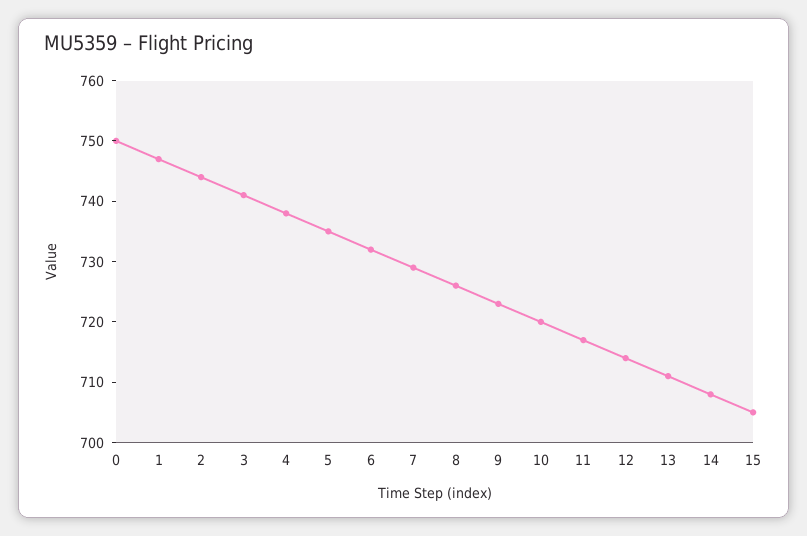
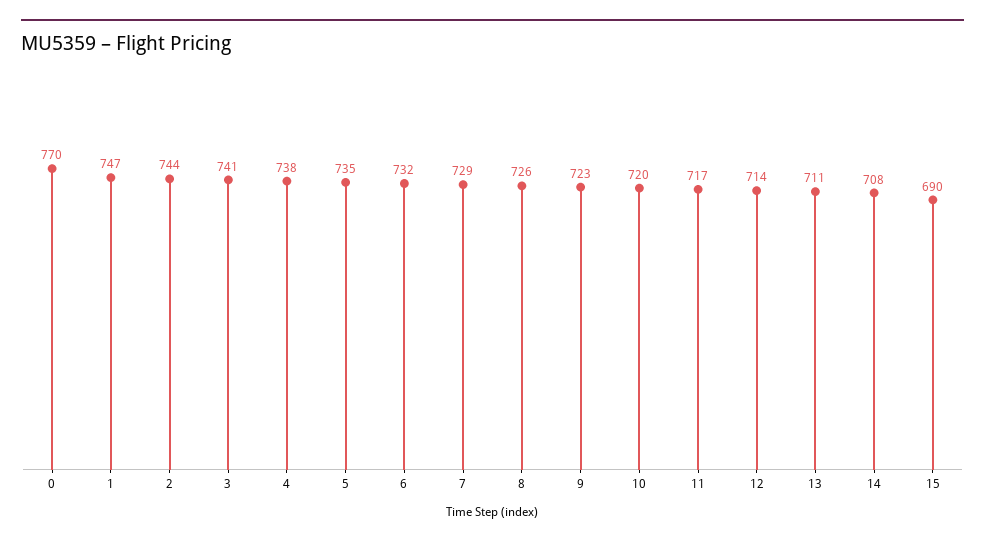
  {
-   "0": 750,
+   "0": 770,
    "1": 747,
    "2": 744,
    "3": 741,
    "4": 738,
    "5": 735,
    "6": 732,
    "7": 729,
    "8": 726,
    "9": 723,
    "10": 720,
    "11": 717,
    "12": 714,
    "13": 711,
    "14": 708,
-   "15": 705
+   "15": 690
  }

